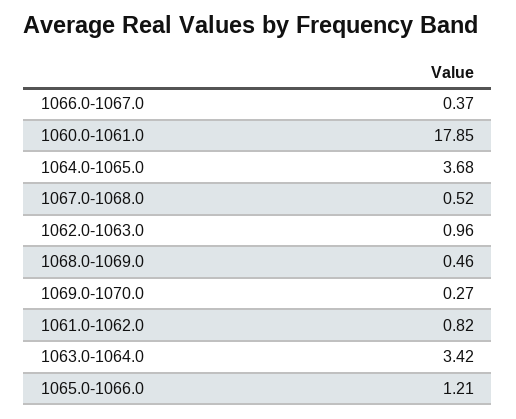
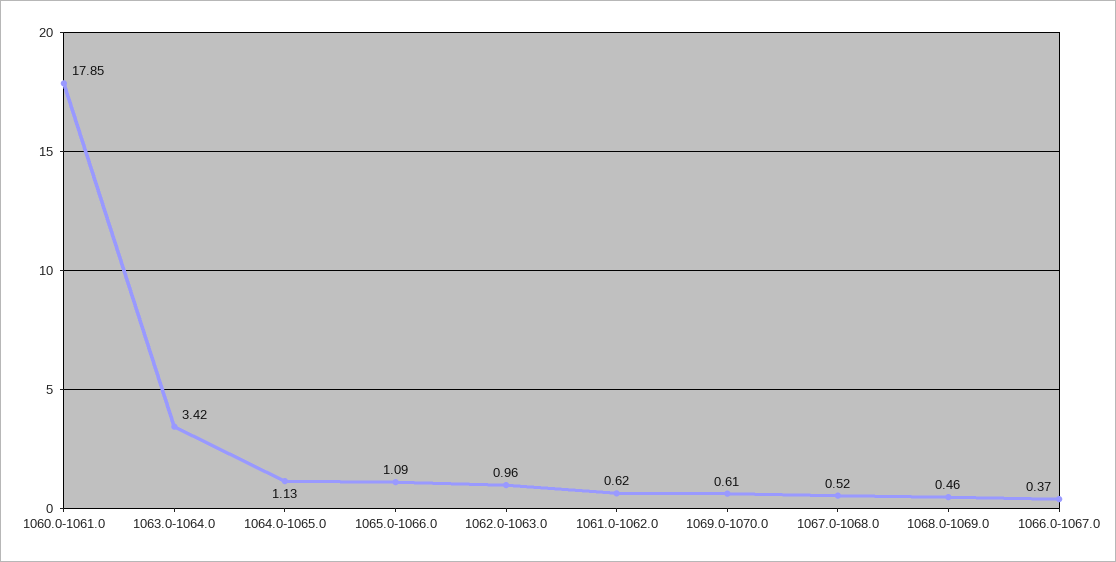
  {
    "1066.0-1067.0": 0.37,
    "1060.0-1061.0": 17.85,
-   "1064.0-1065.0": 3.68,
+   "1064.0-1065.0": 1.13,
    "1067.0-1068.0": 0.52,
    "1062.0-1063.0": 0.96,
    "1068.0-1069.0": 0.46,
-   "1069.0-1070.0": 0.27,
+   "1069.0-1070.0": 0.61,
-   "1061.0-1062.0": 0.82,
+   "1061.0-1062.0": 0.62,
    "1063.0-1064.0": 3.42,
-   "1065.0-1066.0": 1.21
+   "1065.0-1066.0": 1.09
  }

